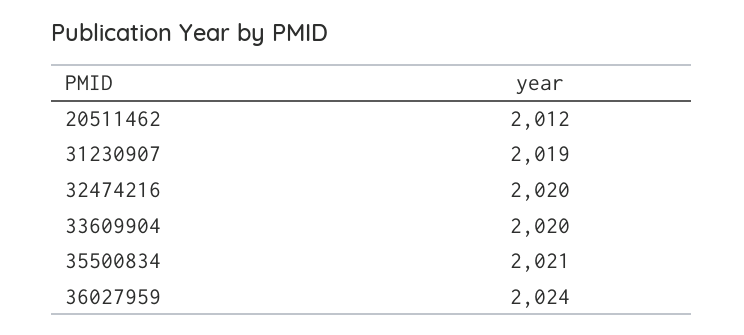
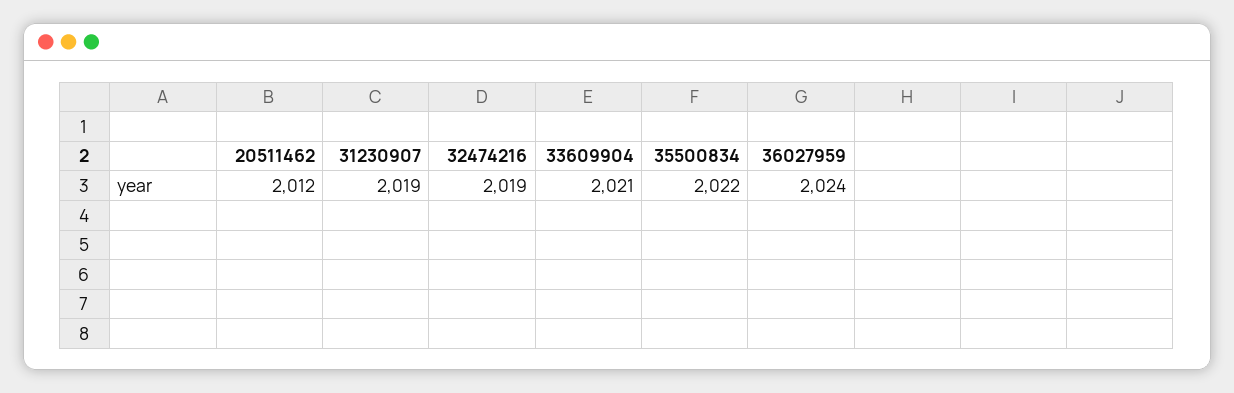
  {
    "20511462": 2012,
    "31230907": 2019,
-   "32474216": 2020,
+   "32474216": 2019,
-   "33609904": 2020,
+   "33609904": 2021,
-   "35500834": 2021,
+   "35500834": 2022,
    "36027959": 2024
  }

